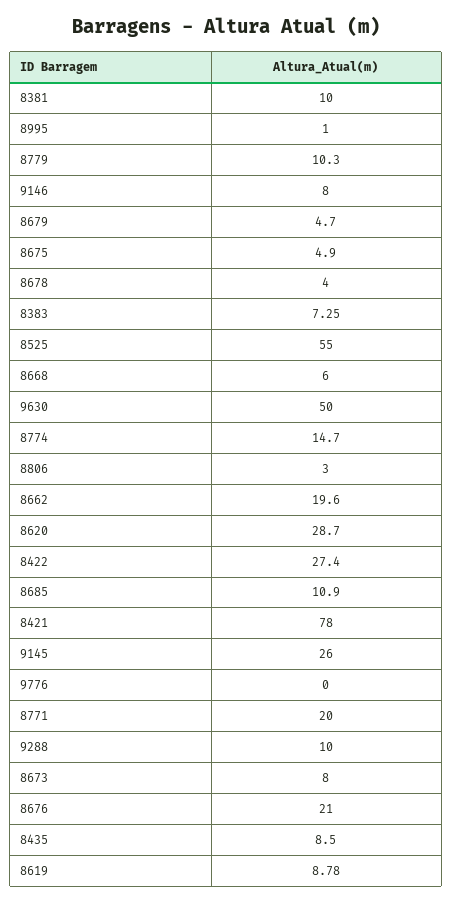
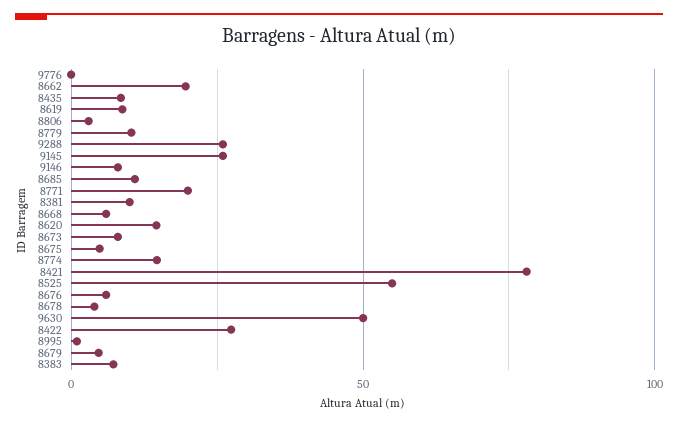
  {
    "8381": 10,
    "8995": 1,
    "8779": 10.3,
    "9146": 8,
    "8679": 4.7,
    "8675": 4.9,
    "8678": 4,
    "8383": 7.25,
    "8525": 55,
    "8668": 6,
    "9630": 50,
    "8774": 14.7,
    "8806": 3,
    "8662": 19.6,
-   "8620": 28.7,
+   "8620": 15,
    "8422": 27.4,
    "8685": 10.9,
    "8421": 78,
    "9145": 26,
    "9776": 0,
    "8771": 20,
-   "9288": 10,
+   "9288": 25,
    "8673": 8,
-   "8676": 21,
+   "8676": 5,
    "8435": 8.5,
    "8619": 8.78
  }

